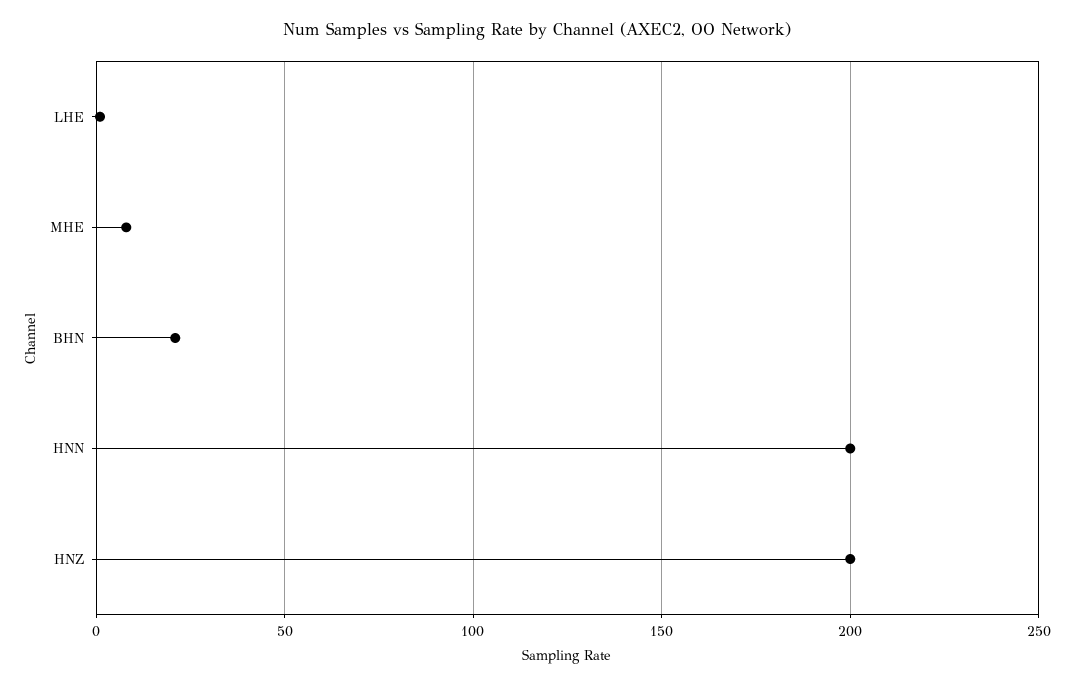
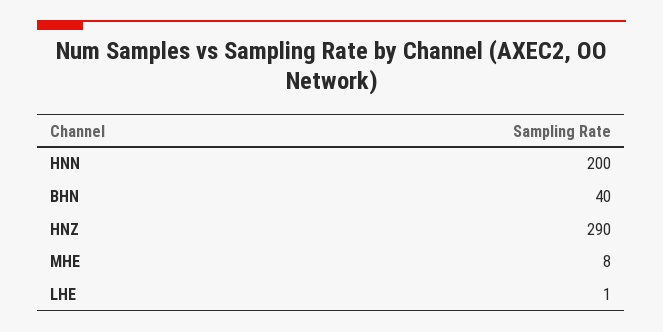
  {
    "LHE": 1,
    "MHE": 8,
-   "BHN": 20,
+   "BHN": 40,
    "HNN": 200,
-   "HNZ": 200
+   "HNZ": 290
  }

